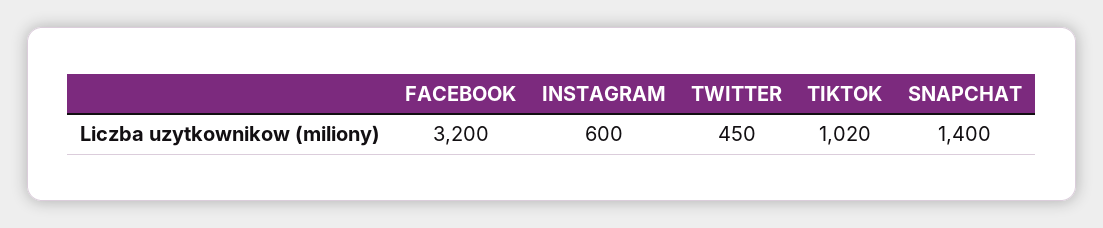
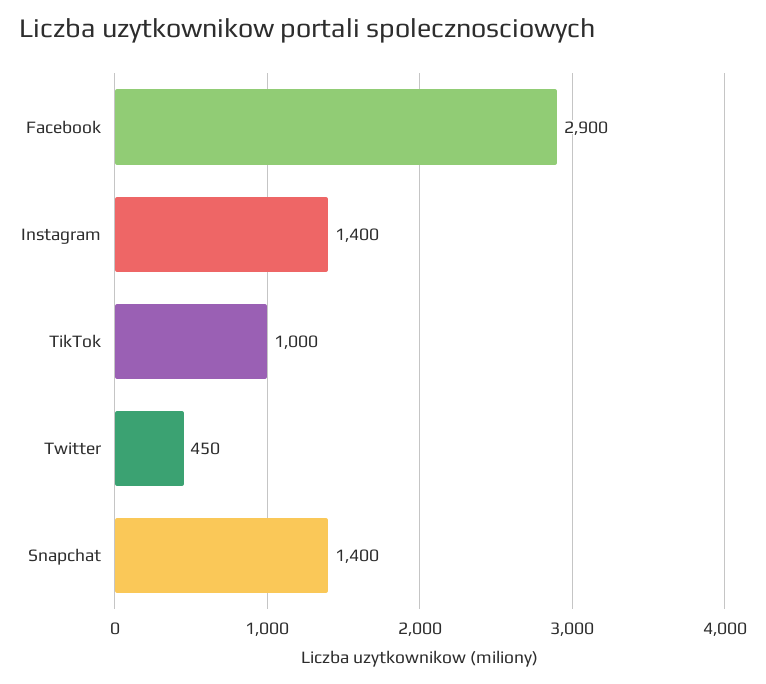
  {
-   "FACEBOOK": 3200,
+   "FACEBOOK": 2900,
-   "INSTAGRAM": 600,
+   "INSTAGRAM": 1400,
    "TWITTER": 450,
-   "TIKTOK": 1020,
+   "TIKTOK": 1000,
    "SNAPCHAT": 1400
  }

